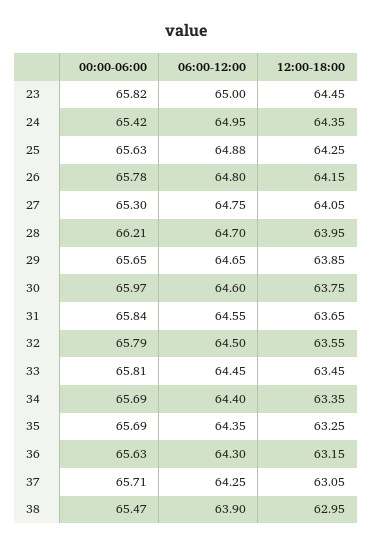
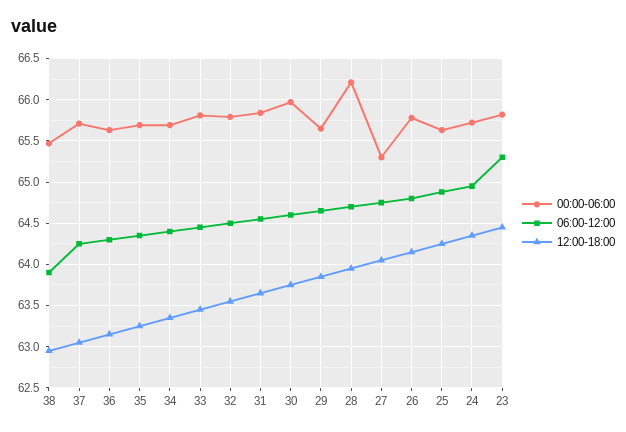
  {
    "00:00-06:00": {
      "23": 65.82,
-     "24": 65.42,
+     "24": 65.7,
      "25": 65.63,
      "26": 65.78,
      "27": 65.3,
      "28": 66.21,
      "29": 65.65,
      "30": 65.97,
      "31": 65.84,
      "32": 65.79,
      "33": 65.81,
      "34": 65.69,
      "35": 65.69,
      "36": 65.63,
      "37": 65.71,
      "38": 65.47
    },
    "06:00-12:00": {
-     "23": 65,
+     "23": 65.3,
      "24": 64.95,
      "25": 64.88,
      "26": 64.8,
      "27": 64.75,
      "28": 64.7,
      "29": 64.65,
      "30": 64.6,
      "31": 64.55,
      "32": 64.5,
      "33": 64.45,
      "34": 64.4,
      "35": 64.35,
      "36": 64.3,
      "37": 64.25,
      "38": 63.9
    },
    "12:00-18:00": {
      "23": 64.45,
      "24": 64.35,
      "25": 64.25,
      "26": 64.15,
      "27": 64.05,
      "28": 63.95,
      "29": 63.85,
      "30": 63.75,
      "31": 63.65,
      "32": 63.55,
      "33": 63.45,
      "34": 63.35,
      "35": 63.25,
      "36": 63.15,
      "37": 63.05,
      "38": 62.95
    }
  }

